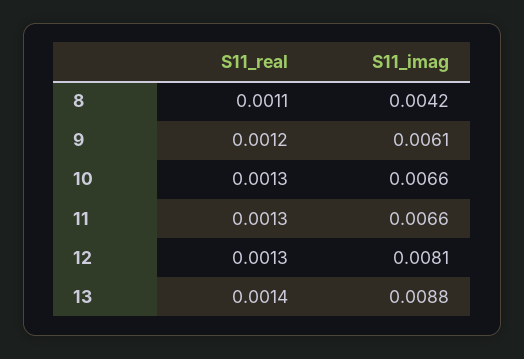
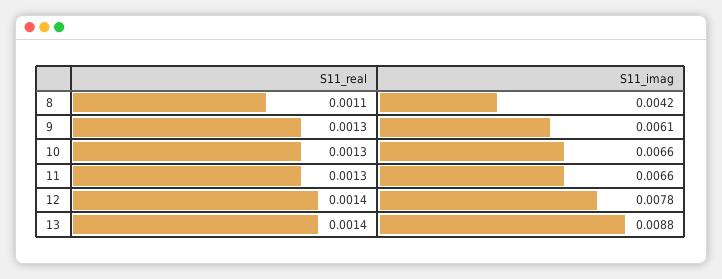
  {
    "S11_real": {
      "8": 0.0011,
-     "9": 0.0012,
+     "9": 0.0013,
      "10": 0.0013,
      "11": 0.0013,
-     "12": 0.0013,
+     "12": 0.0014,
      "13": 0.0014
    },
    "S11_imag": {
      "8": 0.0042,
      "9": 0.0061,
      "10": 0.0066,
      "11": 0.0066,
-     "12": 0.0081,
+     "12": 0.0078,
      "13": 0.0088
    }
  }

